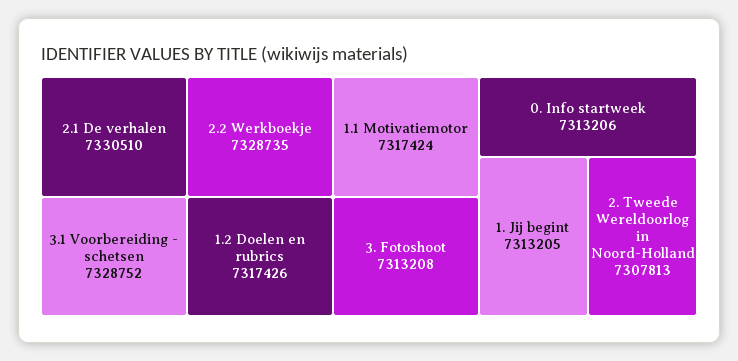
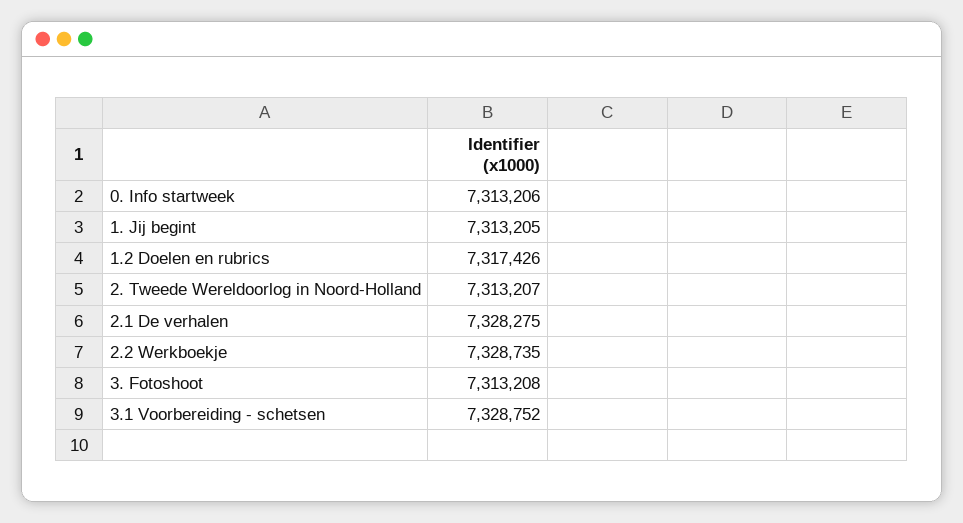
  {
-   "2.1 De verhalen": 7330510,
+   "2.1 De verhalen": 7328275,
    "3.1 Voorbereiding - schetsen": 7328752,
    "2.2 Werkboekje": 7328735,
    "1.2 Doelen en rubrics": 7317426,
-   "1.1 Motivatiemotor": 7317424,
    "3. Fotoshoot": 7313208,
    "0. Info startweek": 7313206,
    "1. Jij begint": 7313205,
-   "2. Tweede Wereldoorlog in Noord-Holland": 7307813
+   "2. Tweede Wereldoorlog in Noord-Holland": 7313207
  }

